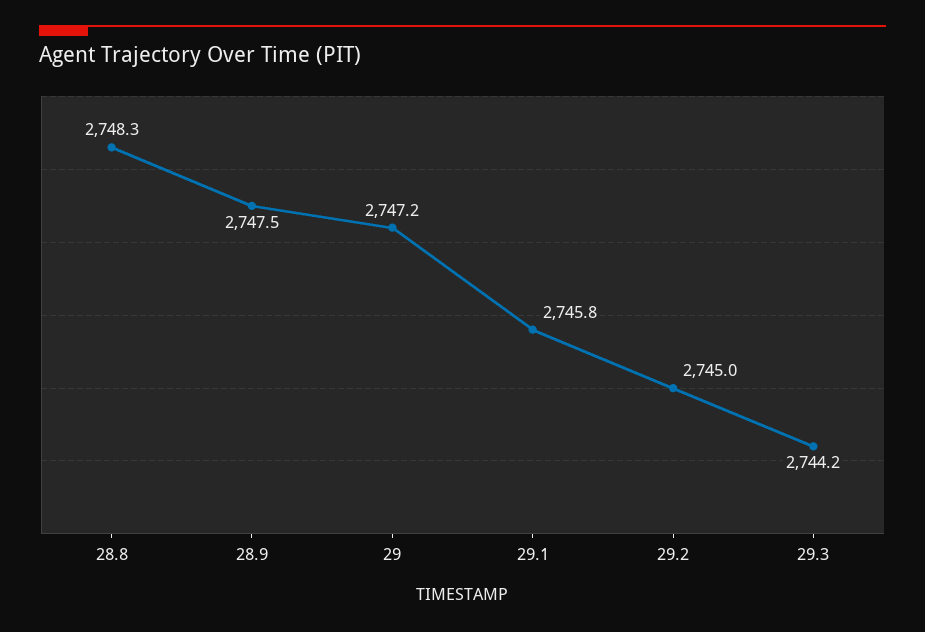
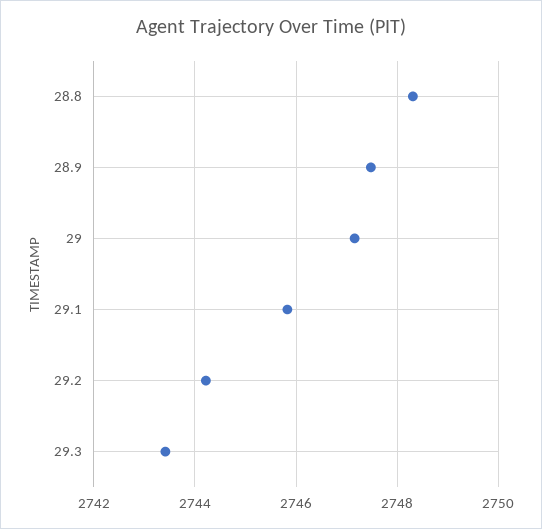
  {
    "28.8": 2748.3,
    "28.9": 2747.5,
    "29": 2747.2,
    "29.1": 2745.8,
-   "29.2": 2745,
+   "29.2": 2744.2,
-   "29.3": 2744.2
+   "29.3": 2743.4
  }

